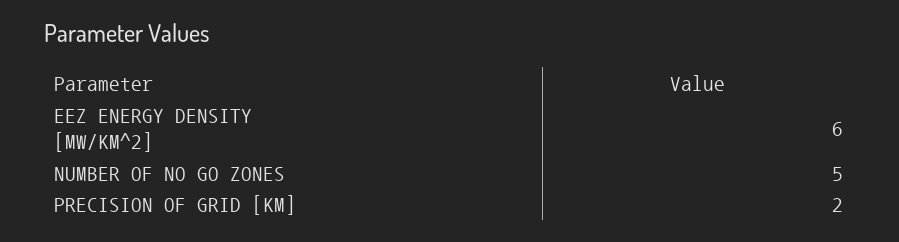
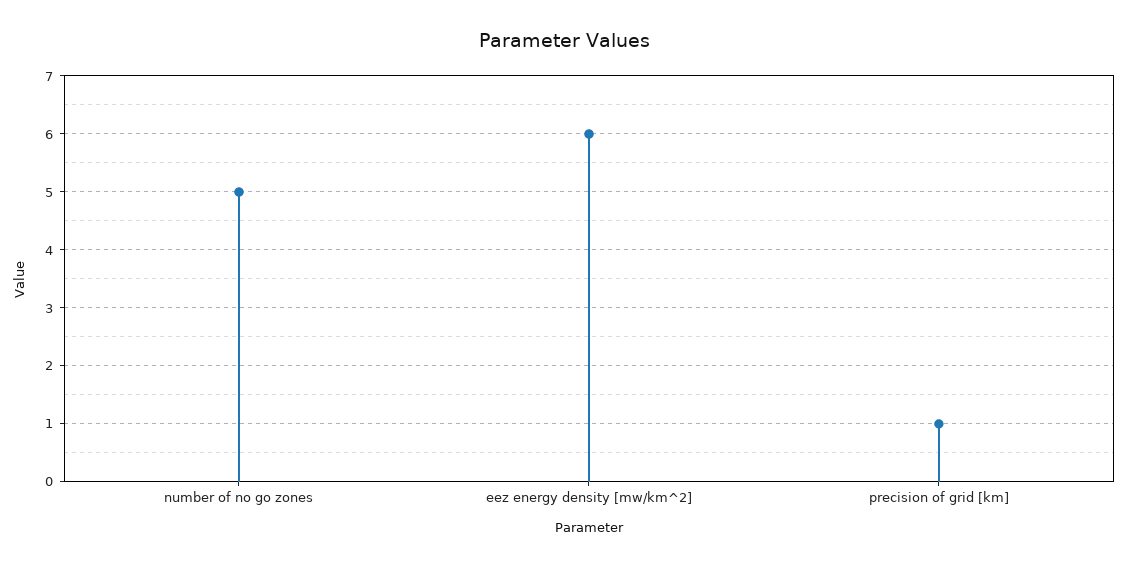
  {
    "EEZ ENERGY DENSITY [MW/KM^2]": 6,
    "NUMBER OF NO GO ZONES": 5,
-   "PRECISION OF GRID [KM]": 2
+   "PRECISION OF GRID [KM]": 1
  }

